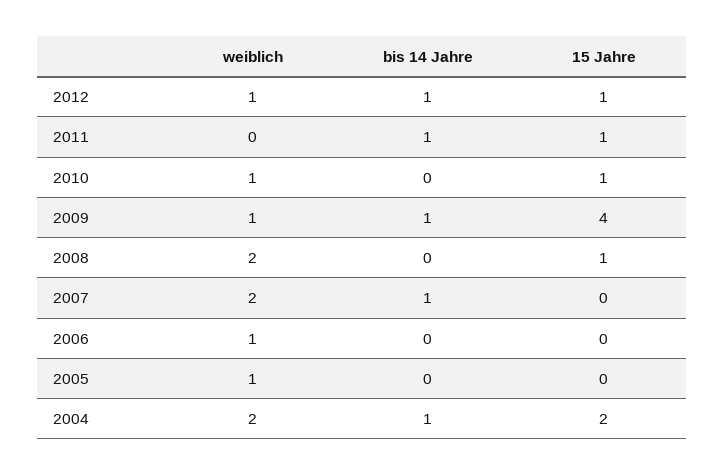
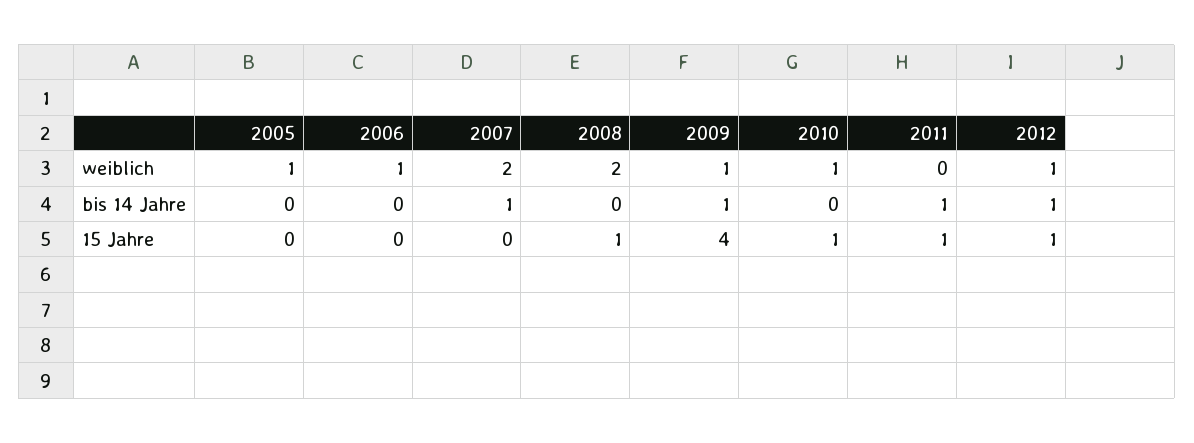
  {
    "weiblich": {
      "2012": 1,
      "2011": 0,
      "2010": 1,
      "2009": 1,
      "2008": 2,
      "2007": 2,
      "2006": 1,
-     "2005": 1,
+     "2005": 1
-     "2004": 2
    },
    "bis 14 Jahre": {
      "2012": 1,
      "2011": 1,
      "2010": 0,
      "2009": 1,
      "2008": 0,
      "2007": 1,
      "2006": 0,
-     "2005": 0,
+     "2005": 0
-     "2004": 1
    },
    "15 Jahre": {
      "2012": 1,
      "2011": 1,
      "2010": 1,
      "2009": 4,
      "2008": 1,
      "2007": 0,
      "2006": 0,
-     "2005": 0,
+     "2005": 0
-     "2004": 2
    }
  }

